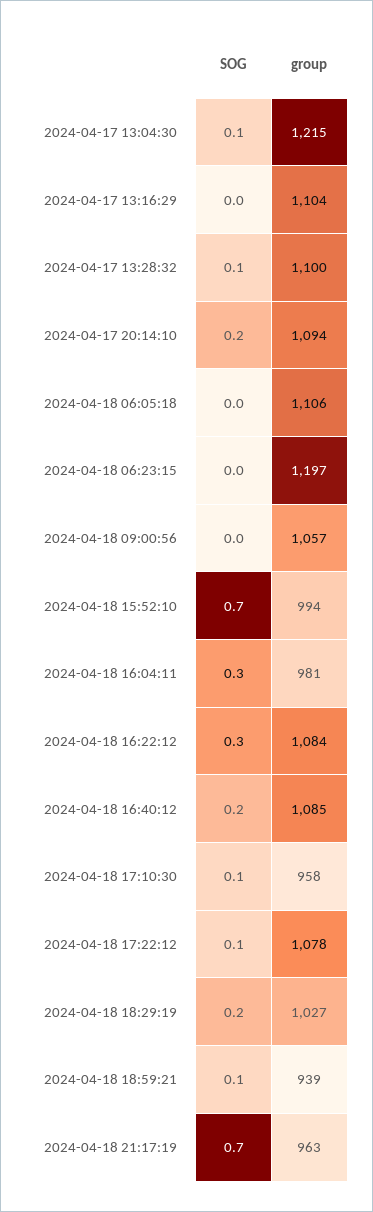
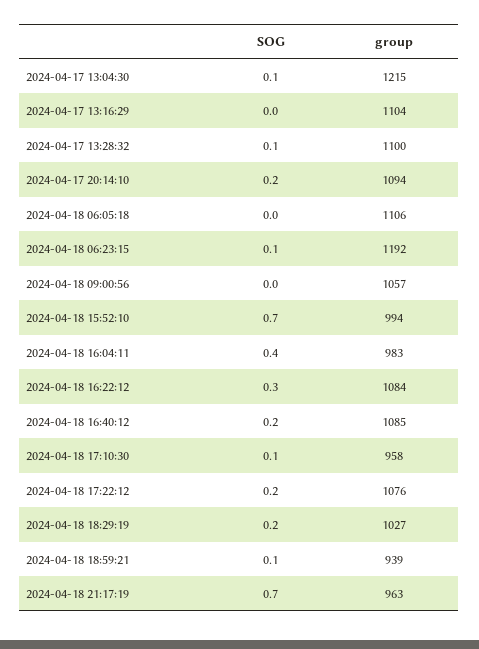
  {
    "SOG": {
      "2024-04-17 13:04:30": 0.1,
      "2024-04-17 13:16:29": 0,
      "2024-04-17 13:28:32": 0.1,
      "2024-04-17 20:14:10": 0.2,
      "2024-04-18 06:05:18": 0,
-     "2024-04-18 06:23:15": 0,
+     "2024-04-18 06:23:15": 0.1,
      "2024-04-18 09:00:56": 0,
      "2024-04-18 15:52:10": 0.7,
-     "2024-04-18 16:04:11": 0.3,
+     "2024-04-18 16:04:11": 0.4,
      "2024-04-18 16:22:12": 0.3,
      "2024-04-18 16:40:12": 0.2,
      "2024-04-18 17:10:30": 0.1,
-     "2024-04-18 17:22:12": 0.1,
+     "2024-04-18 17:22:12": 0.2,
      "2024-04-18 18:29:19": 0.2,
      "2024-04-18 18:59:21": 0.1,
      "2024-04-18 21:17:19": 0.7
    },
    "group": {
      "2024-04-17 13:04:30": 1215,
      "2024-04-17 13:16:29": 1104,
      "2024-04-17 13:28:32": 1100,
      "2024-04-17 20:14:10": 1094,
      "2024-04-18 06:05:18": 1106,
-     "2024-04-18 06:23:15": 1197,
+     "2024-04-18 06:23:15": 1192,
      "2024-04-18 09:00:56": 1057,
      "2024-04-18 15:52:10": 994,
-     "2024-04-18 16:04:11": 981,
+     "2024-04-18 16:04:11": 983,
      "2024-04-18 16:22:12": 1084,
      "2024-04-18 16:40:12": 1085,
      "2024-04-18 17:10:30": 958,
-     "2024-04-18 17:22:12": 1078,
+     "2024-04-18 17:22:12": 1076,
      "2024-04-18 18:29:19": 1027,
      "2024-04-18 18:59:21": 939,
      "2024-04-18 21:17:19": 963
    }
  }

